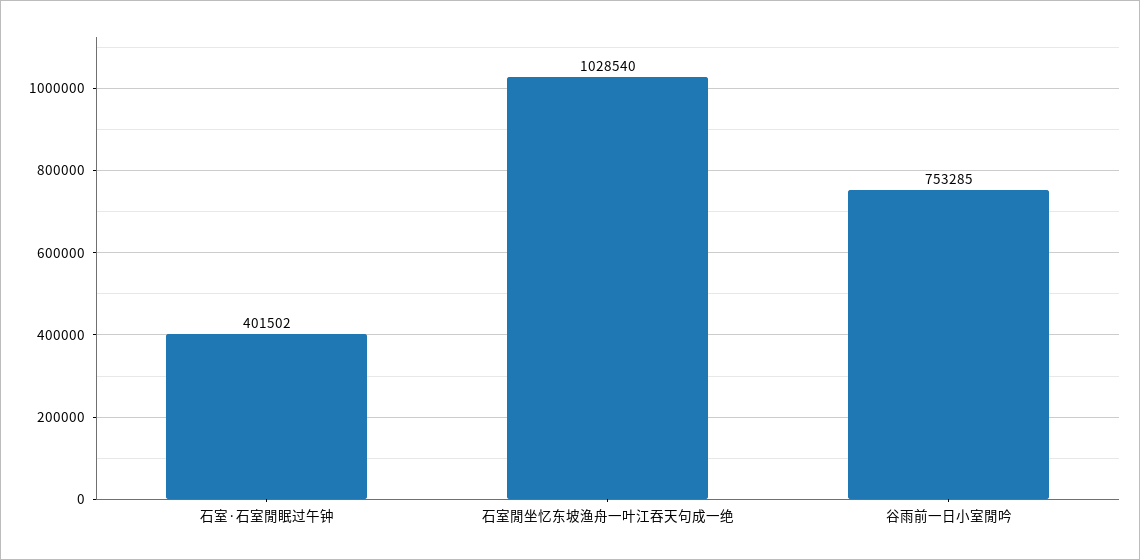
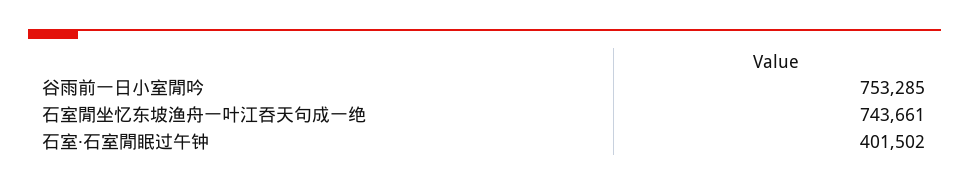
  {
    "石室·石室閒眠过午钟": 401502,
-   "石室閒坐忆东坡渔舟一叶江吞天句成一绝": 1028540,
+   "石室閒坐忆东坡渔舟一叶江吞天句成一绝": 743661,
    "谷雨前一日小室閒吟": 753285
  }

